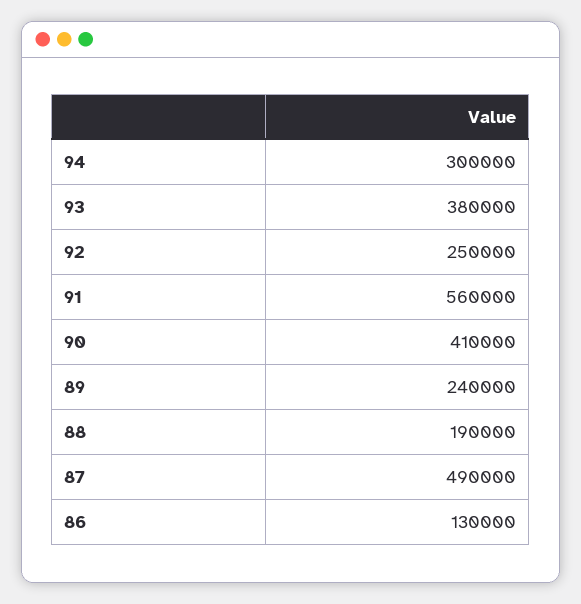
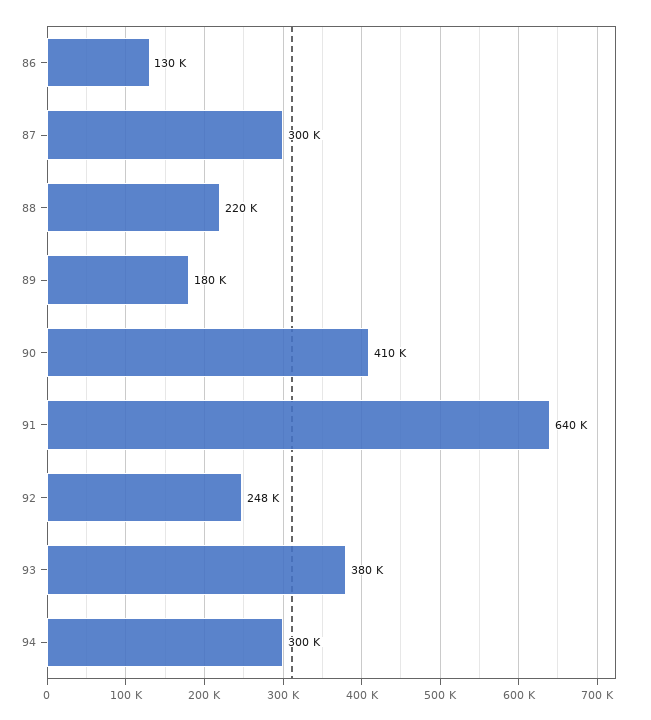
  {
    "94": 300000,
    "93": 380000,
-   "92": 250000,
+   "92": 248000,
-   "91": 560000,
+   "91": 640000,
    "90": 410000,
-   "89": 240000,
+   "89": 180000,
-   "88": 190000,
+   "88": 220000,
-   "87": 490000,
+   "87": 300000,
    "86": 130000
  }

